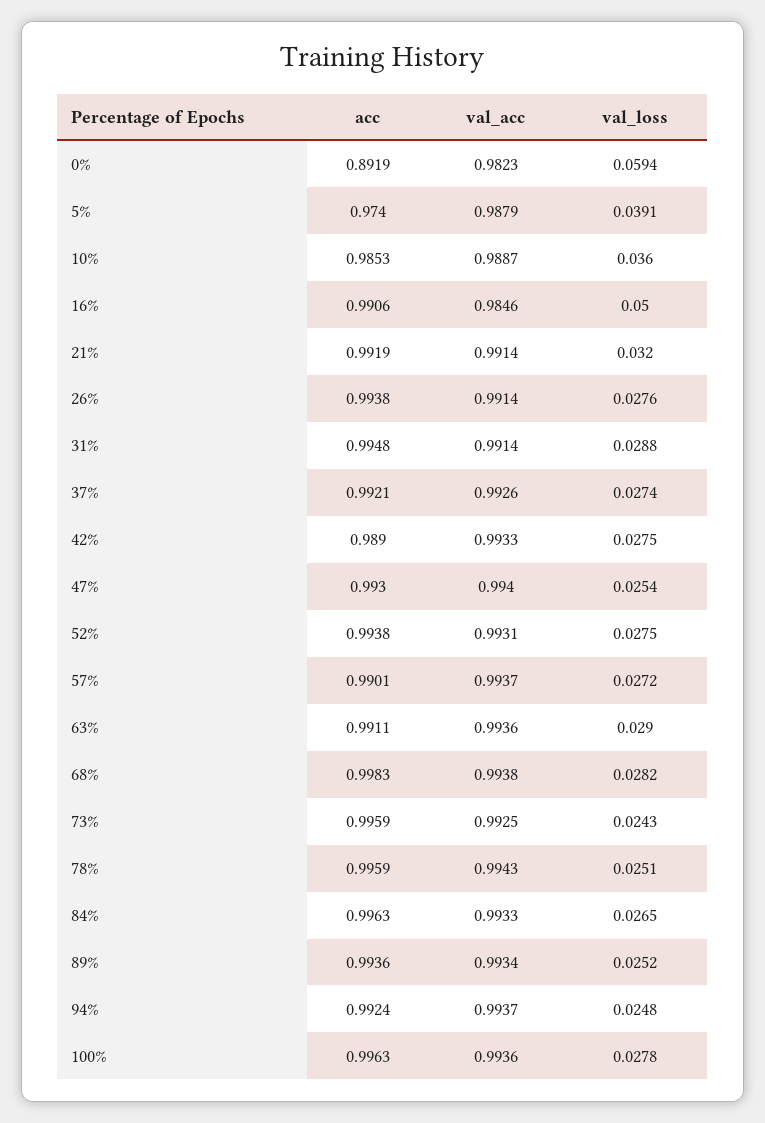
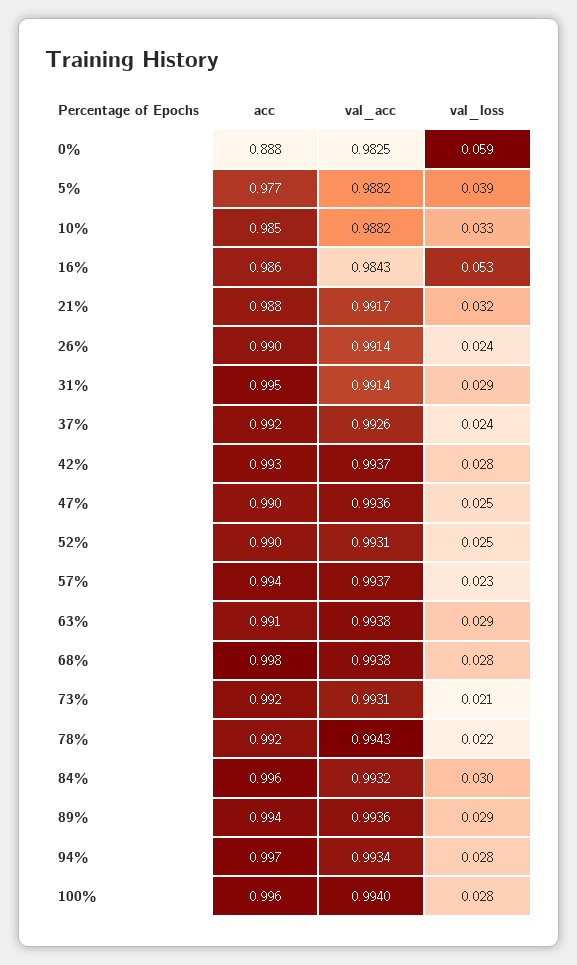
  {
    "acc": {
-     "0%": 0.8919,
+     "0%": 0.888,
-     "5%": 0.974,
+     "5%": 0.977,
      "10%": 0.9853,
-     "16%": 0.9906,
+     "16%": 0.986,
-     "21%": 0.9919,
+     "21%": 0.988,
-     "26%": 0.9938,
+     "26%": 0.99,
      "31%": 0.9948,
      "37%": 0.9921,
-     "42%": 0.989,
+     "42%": 0.993,
-     "47%": 0.993,
+     "47%": 0.99,
-     "52%": 0.9938,
+     "52%": 0.99,
-     "57%": 0.9901,
+     "57%": 0.994,
      "63%": 0.9911,
      "68%": 0.9983,
-     "73%": 0.9959,
+     "73%": 0.992,
-     "78%": 0.9959,
+     "78%": 0.992,
      "84%": 0.9963,
      "89%": 0.9936,
-     "94%": 0.9924,
+     "94%": 0.997,
      "100%": 0.9963
    },
    "val_acc": {
-     "0%": 0.9823,
+     "0%": 0.9825,
-     "5%": 0.9879,
+     "5%": 0.9882,
-     "10%": 0.9887,
+     "10%": 0.9882,
-     "16%": 0.9846,
+     "16%": 0.9843,
-     "21%": 0.9914,
+     "21%": 0.9917,
      "26%": 0.9914,
      "31%": 0.9914,
      "37%": 0.9926,
-     "42%": 0.9933,
+     "42%": 0.9937,
-     "47%": 0.994,
+     "47%": 0.9936,
      "52%": 0.9931,
      "57%": 0.9937,
-     "63%": 0.9936,
+     "63%": 0.9938,
      "68%": 0.9938,
-     "73%": 0.9925,
+     "73%": 0.9931,
      "78%": 0.9943,
-     "84%": 0.9933,
+     "84%": 0.9932,
-     "89%": 0.9934,
+     "89%": 0.9936,
-     "94%": 0.9937,
+     "94%": 0.9934,
-     "100%": 0.9936
+     "100%": 0.994
    },
    "val_loss": {
      "0%": 0.0594,
      "5%": 0.0391,
-     "10%": 0.036,
+     "10%": 0.033,
-     "16%": 0.05,
+     "16%": 0.053,
      "21%": 0.032,
-     "26%": 0.0276,
+     "26%": 0.024,
      "31%": 0.0288,
-     "37%": 0.0274,
+     "37%": 0.024,
      "42%": 0.0275,
      "47%": 0.0254,
-     "52%": 0.0275,
+     "52%": 0.025,
-     "57%": 0.0272,
+     "57%": 0.023,
      "63%": 0.029,
      "68%": 0.0282,
-     "73%": 0.0243,
+     "73%": 0.021,
-     "78%": 0.0251,
+     "78%": 0.022,
-     "84%": 0.0265,
+     "84%": 0.03,
-     "89%": 0.0252,
+     "89%": 0.029,
-     "94%": 0.0248,
+     "94%": 0.028,
      "100%": 0.0278
    }
  }

